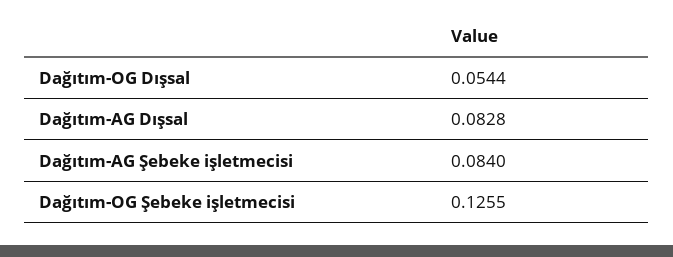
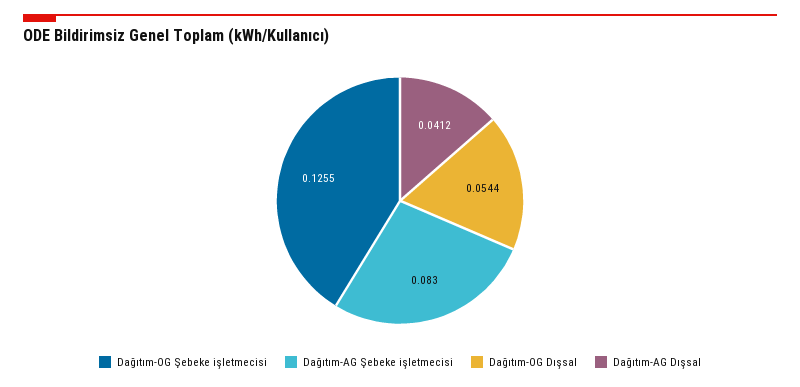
  {
    "Dağıtım-OG Dışsal": 0.0544,
-   "Dağıtım-AG Dışsal": 0.0828,
+   "Dağıtım-AG Dışsal": 0.0412,
-   "Dağıtım-AG Şebeke işletmecisi": 0.084,
+   "Dağıtım-AG Şebeke işletmecisi": 0.083,
    "Dağıtım-OG Şebeke işletmecisi": 0.1255
  }

